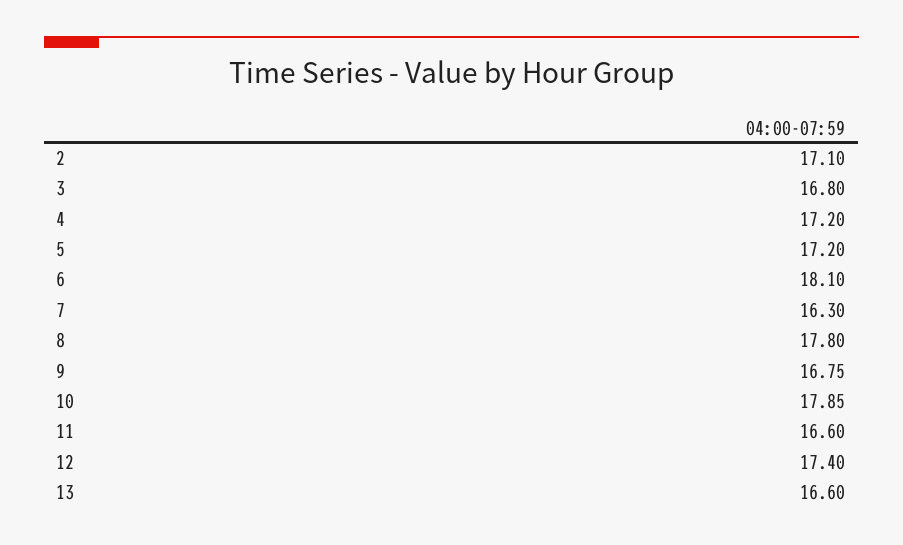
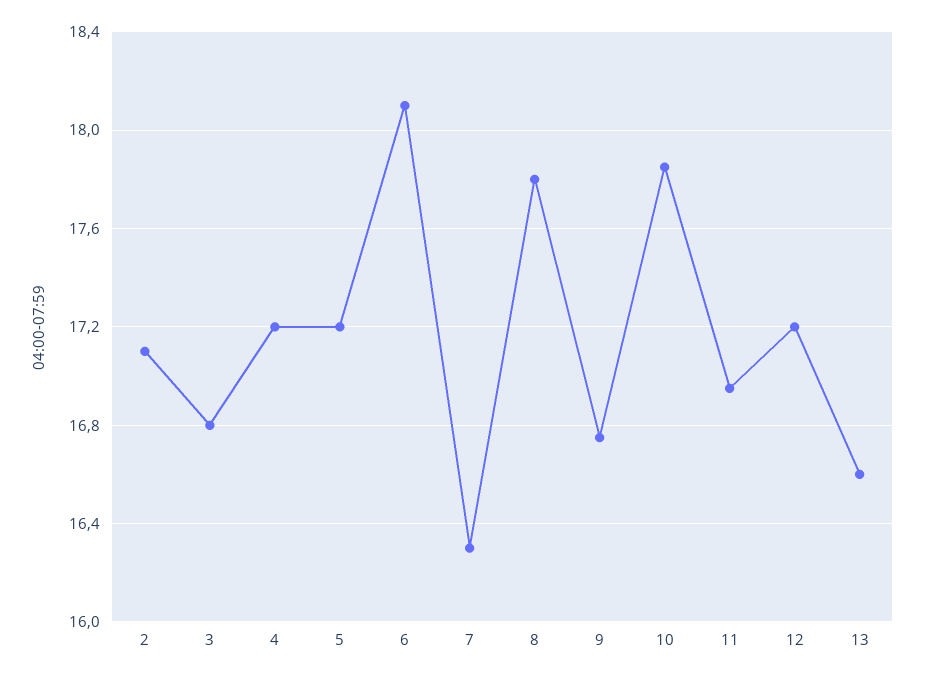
  {
    "2": 17.1,
    "3": 16.8,
    "4": 17.2,
    "5": 17.2,
    "6": 18.1,
    "7": 16.3,
    "8": 17.8,
    "9": 16.75,
    "10": 17.85,
-   "11": 16.6,
+   "11": 16.95,
-   "12": 17.4,
+   "12": 17.2,
    "13": 16.6
  }

